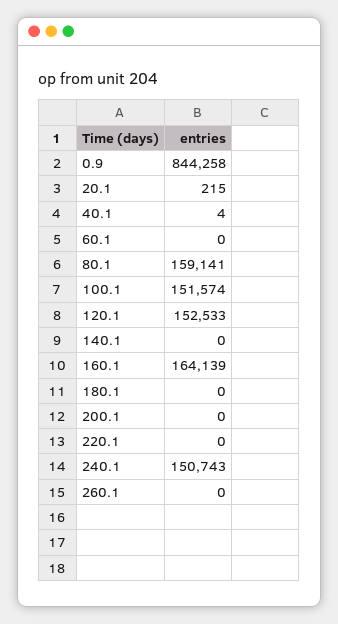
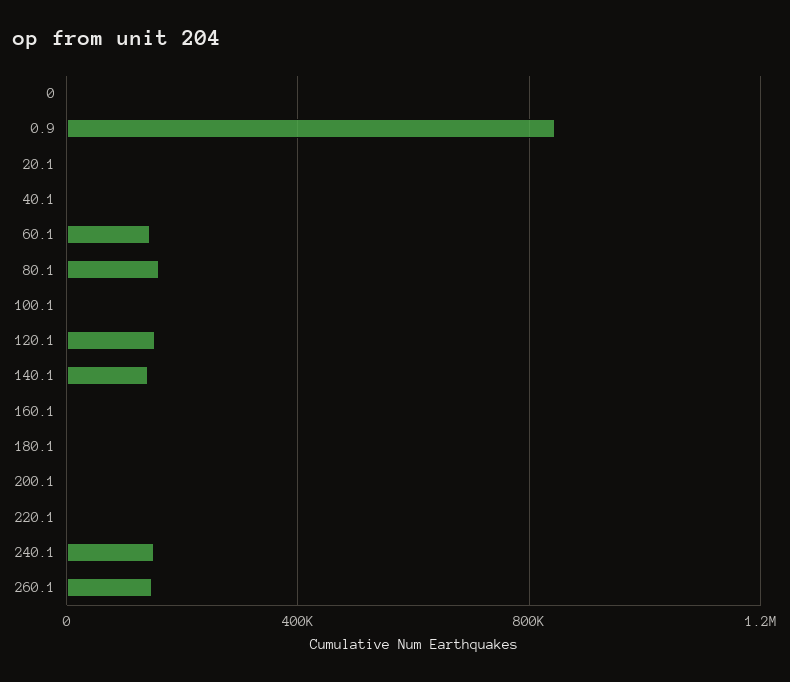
  {
    "0.9": 844258,
    "20.1": 215,
    "40.1": 4,
-   "60.1": 0,
+   "60.1": 150000,
    "80.1": 159141,
-   "100.1": 151574,
+   "100.1": 0,
    "120.1": 152533,
-   "140.1": 0,
+   "140.1": 150000,
-   "160.1": 164139,
+   "160.1": 0,
    "180.1": 0,
    "200.1": 0,
    "220.1": 0,
    "240.1": 150743,
-   "260.1": 0
+   "260.1": 150000,
+   "0": 0
  }

